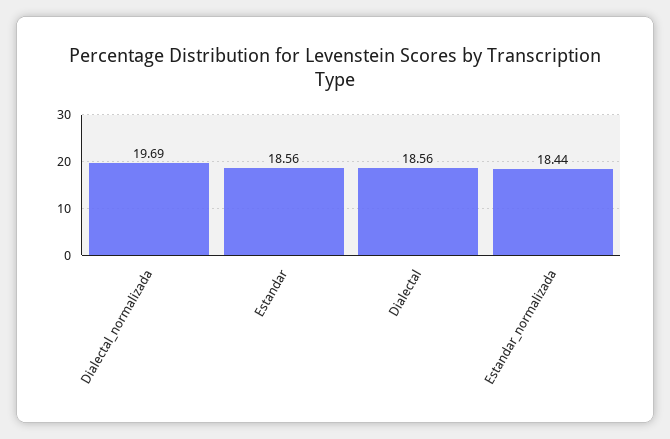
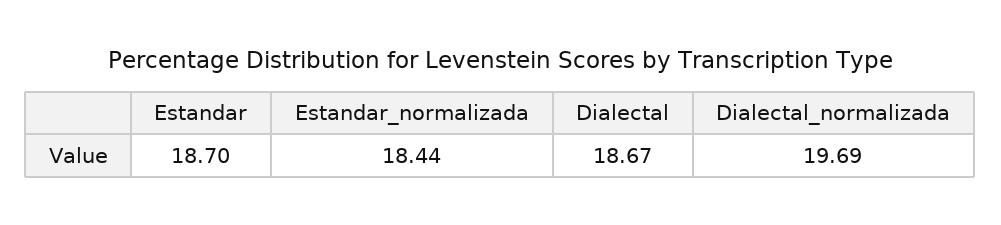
  {
    "Dialectal_normalizada": 19.69,
-   "Estandar": 18.56,
+   "Estandar": 18.7,
-   "Dialectal": 18.56,
+   "Dialectal": 18.67,
    "Estandar_normalizada": 18.44
  }

